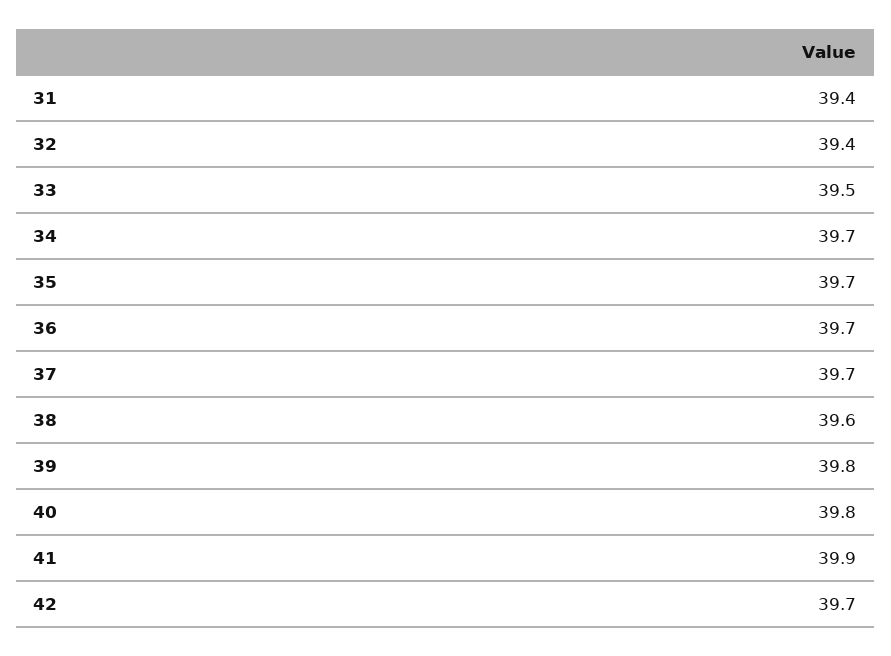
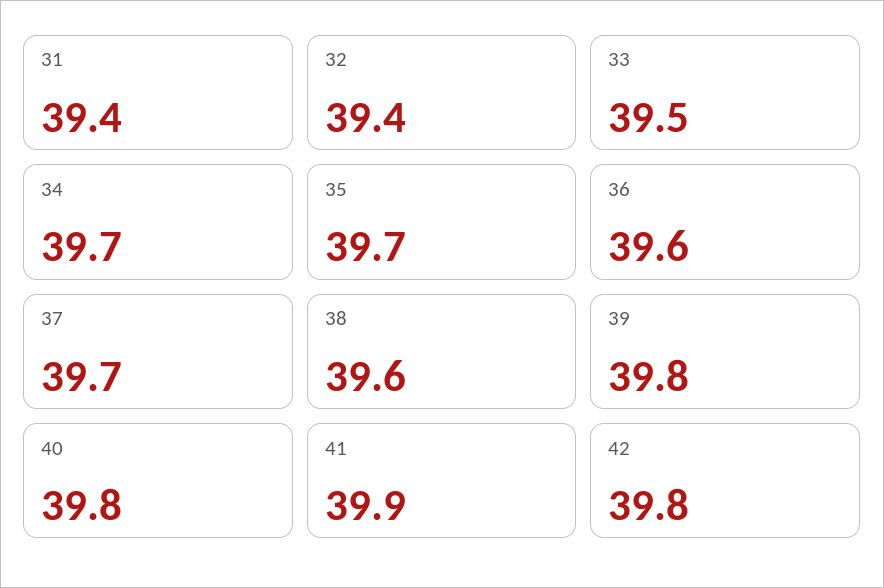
  {
    "31": 39.4,
    "32": 39.4,
    "33": 39.5,
    "34": 39.7,
    "35": 39.7,
-   "36": 39.7,
+   "36": 39.6,
    "37": 39.7,
    "38": 39.6,
    "39": 39.8,
    "40": 39.8,
    "41": 39.9,
-   "42": 39.7
+   "42": 39.8
  }

